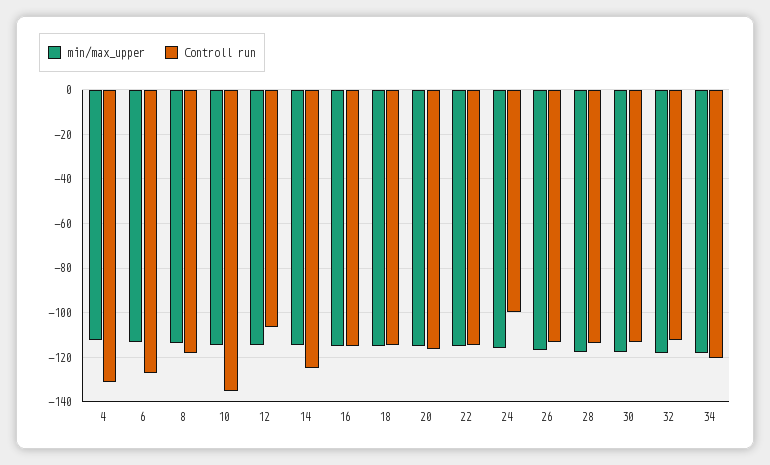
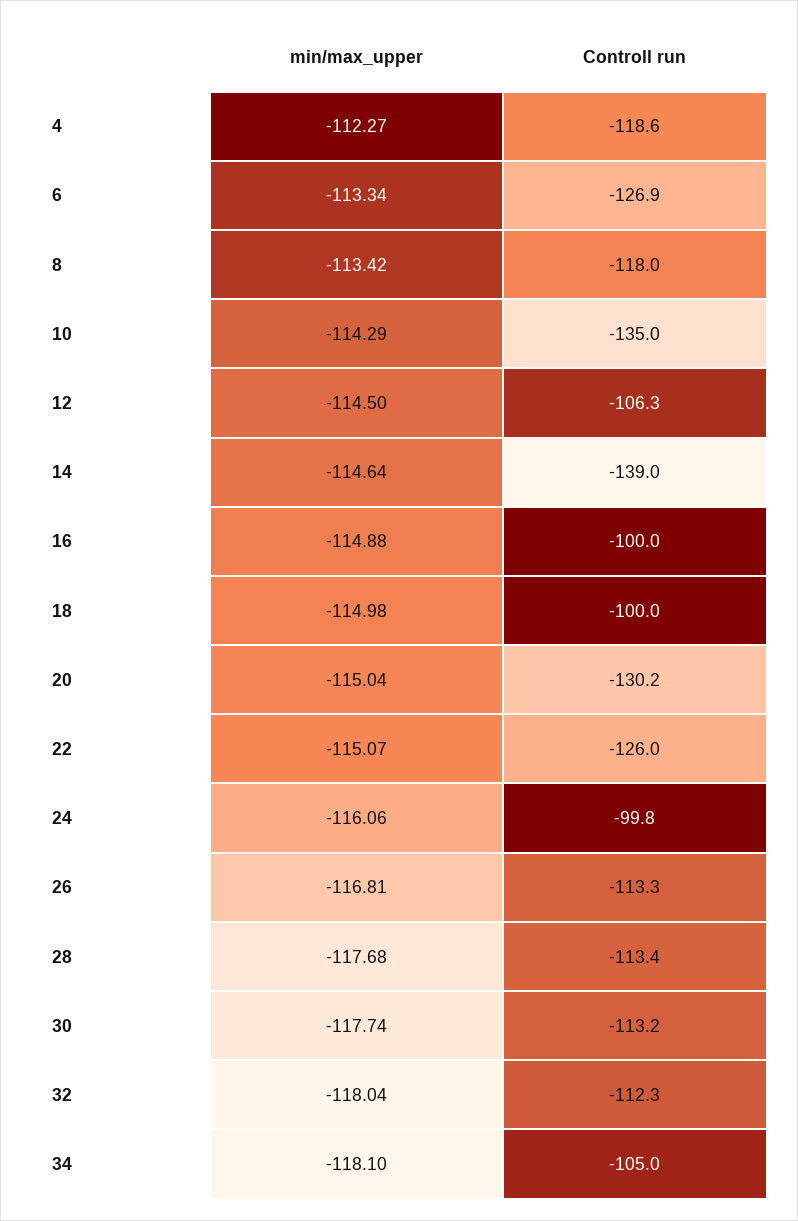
  {
    "min/max_upper": {
      "4": -112.27,
      "6": -113.34,
      "8": -113.42,
      "10": -114.29,
      "12": -114.5,
      "14": -114.64,
      "16": -114.88,
      "18": -114.98,
      "20": -115.04,
      "22": -115.07,
      "24": -116.06,
      "26": -116.81,
      "28": -117.68,
      "30": -117.74,
      "32": -118.04,
      "34": -118.1
    },
    "Controll run": {
-     "4": -130,
+     "4": -118.6,
      "6": -126.9,
      "8": -118,
      "10": -135,
      "12": -106.3,
-     "14": -125,
+     "14": -139,
-     "16": -115,
+     "16": -100,
-     "18": -115,
+     "18": -100,
-     "20": -115,
+     "20": -130.2,
-     "22": -115,
+     "22": -126,
      "24": -99.8,
      "26": -113.3,
      "28": -113.4,
      "30": -113.2,
      "32": -112.3,
-     "34": -120
+     "34": -105
    }
  }

